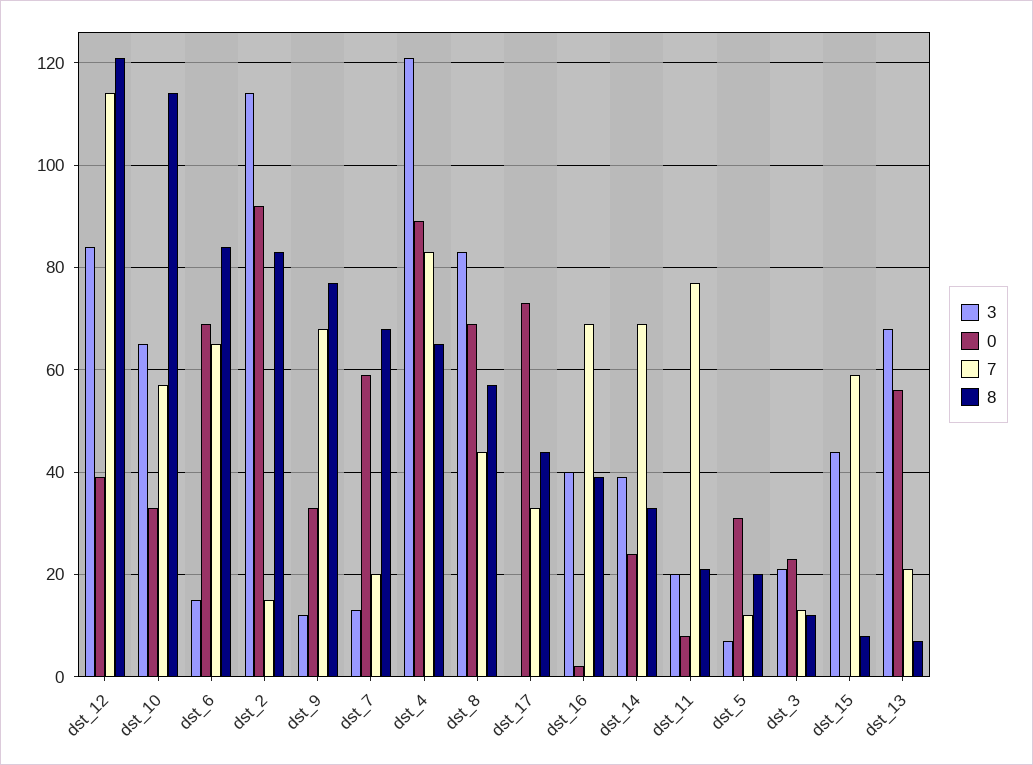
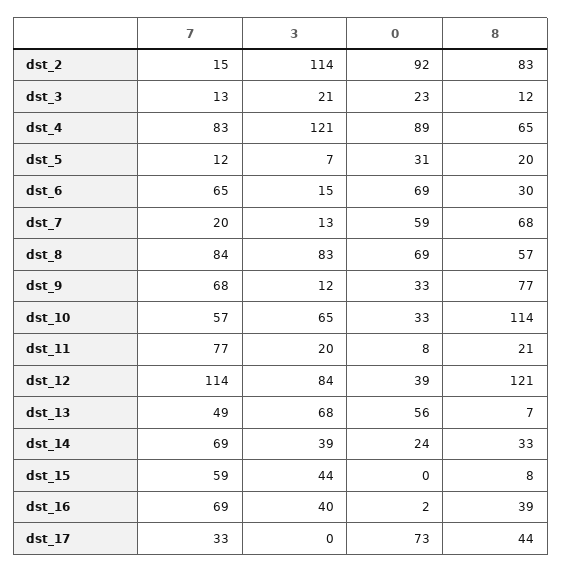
  {
    "3": {
      "dst_12": 84,
      "dst_10": 65,
      "dst_6": 15,
      "dst_2": 114,
      "dst_9": 12,
      "dst_7": 13,
      "dst_4": 121,
      "dst_8": 83,
      "dst_17": 0,
      "dst_16": 40,
      "dst_14": 39,
      "dst_11": 20,
      "dst_5": 7,
      "dst_3": 21,
      "dst_15": 44,
      "dst_13": 68
    },
    "0": {
      "dst_12": 39,
      "dst_10": 33,
      "dst_6": 69,
      "dst_2": 92,
      "dst_9": 33,
      "dst_7": 59,
      "dst_4": 89,
      "dst_8": 69,
      "dst_17": 73,
      "dst_16": 2,
      "dst_14": 24,
      "dst_11": 8,
      "dst_5": 31,
      "dst_3": 23,
      "dst_15": 0,
      "dst_13": 56
    },
    "7": {
      "dst_12": 114,
      "dst_10": 57,
      "dst_6": 65,
      "dst_2": 15,
      "dst_9": 68,
      "dst_7": 20,
      "dst_4": 83,
-     "dst_8": 45,
+     "dst_8": 84,
      "dst_17": 33,
      "dst_16": 69,
      "dst_14": 69,
      "dst_11": 77,
      "dst_5": 12,
      "dst_3": 13,
      "dst_15": 59,
-     "dst_13": 20
+     "dst_13": 49
    },
    "8": {
      "dst_12": 121,
      "dst_10": 114,
-     "dst_6": 85,
+     "dst_6": 30,
      "dst_2": 83,
      "dst_9": 77,
      "dst_7": 68,
      "dst_4": 65,
      "dst_8": 57,
      "dst_17": 44,
      "dst_16": 39,
      "dst_14": 33,
      "dst_11": 21,
      "dst_5": 20,
      "dst_3": 12,
      "dst_15": 8,
      "dst_13": 7
    }
  }

